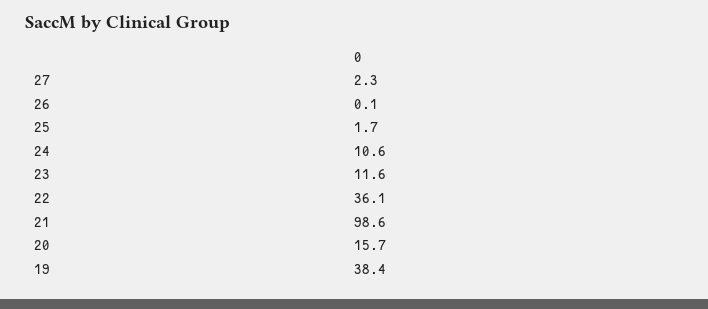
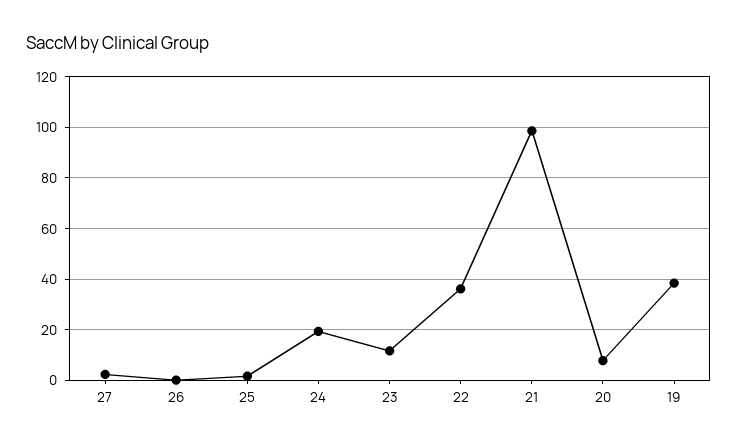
  {
    "27": 2.3,
    "26": 0.1,
    "25": 1.7,
-   "24": 10.6,
+   "24": 20,
    "23": 11.6,
    "22": 36.1,
    "21": 98.6,
-   "20": 15.7,
+   "20": 7.5,
    "19": 38.4
  }

